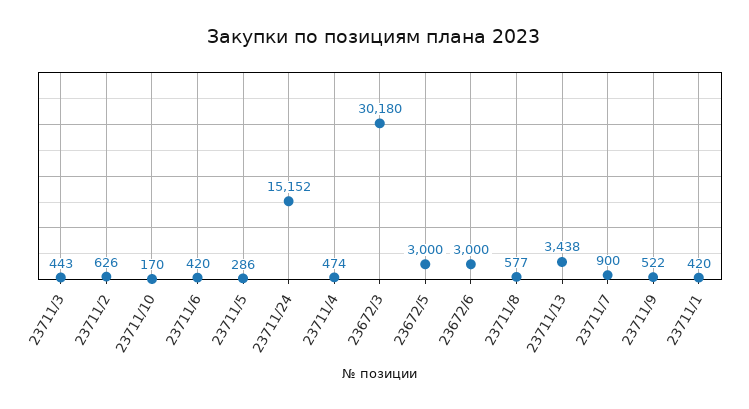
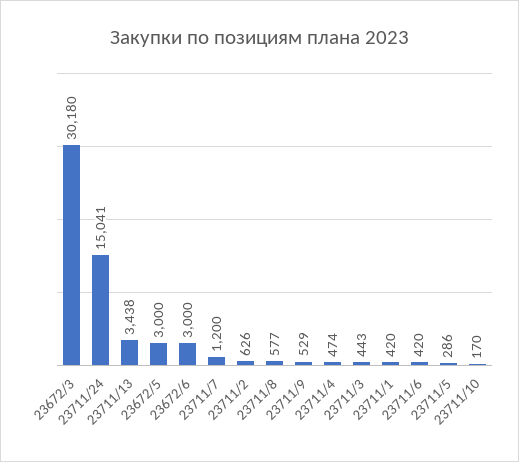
  {
    "23711/3": 443,
    "23711/2": 626,
    "23711/10": 170,
    "23711/6": 420,
    "23711/5": 286,
-   "23711/24": 15152,
+   "23711/24": 15041,
    "23711/4": 474,
    "23672/3": 30180,
    "23672/5": 3000,
    "23672/6": 3000,
    "23711/8": 577,
    "23711/13": 3438,
-   "23711/7": 900,
+   "23711/7": 1200,
-   "23711/9": 522,
+   "23711/9": 529,
    "23711/1": 420
  }

